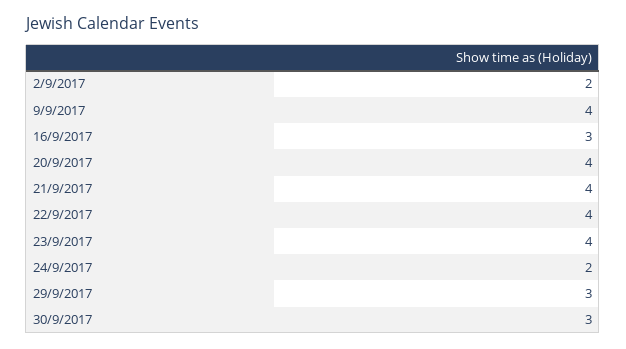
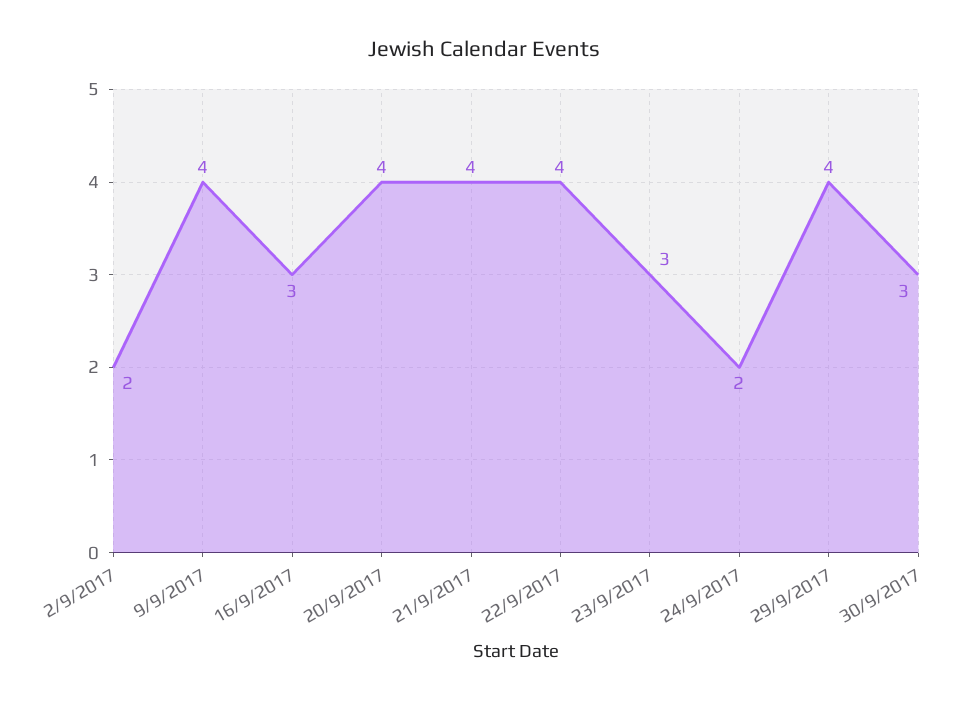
  {
    "2/9/2017": 2,
    "9/9/2017": 4,
    "16/9/2017": 3,
    "20/9/2017": 4,
    "21/9/2017": 4,
    "22/9/2017": 4,
-   "23/9/2017": 4,
+   "23/9/2017": 3,
    "24/9/2017": 2,
-   "29/9/2017": 3,
+   "29/9/2017": 4,
    "30/9/2017": 3
  }

